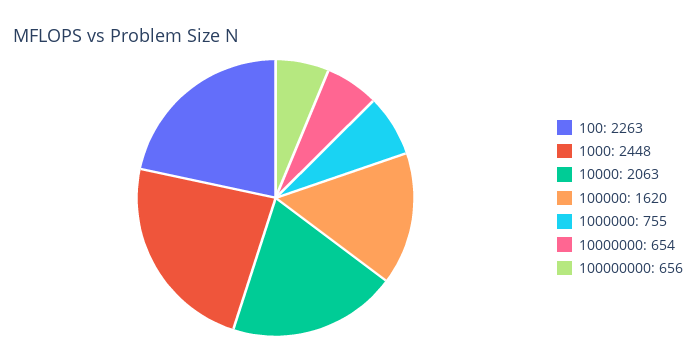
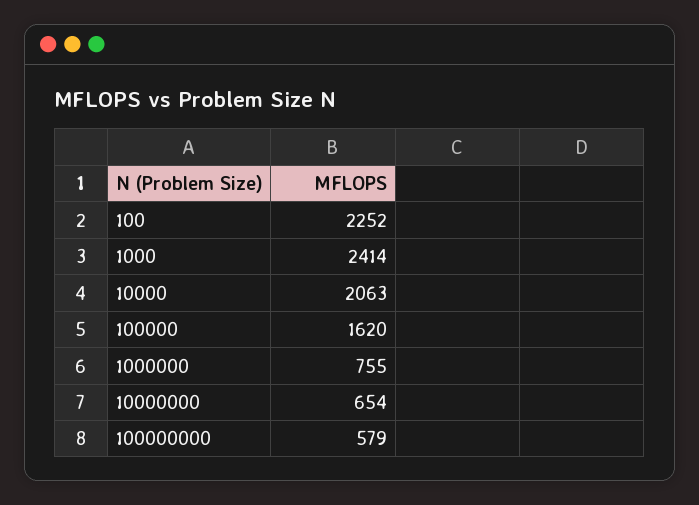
  {
-   "100": 2263,
+   "100": 2252,
-   "1000": 2448,
+   "1000": 2414,
    "10000": 2063,
    "100000": 1620,
    "1000000": 755,
    "10000000": 654,
-   "100000000": 656
+   "100000000": 579
  }

